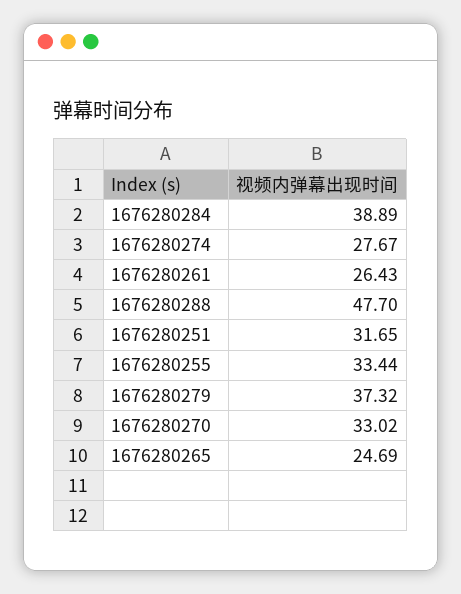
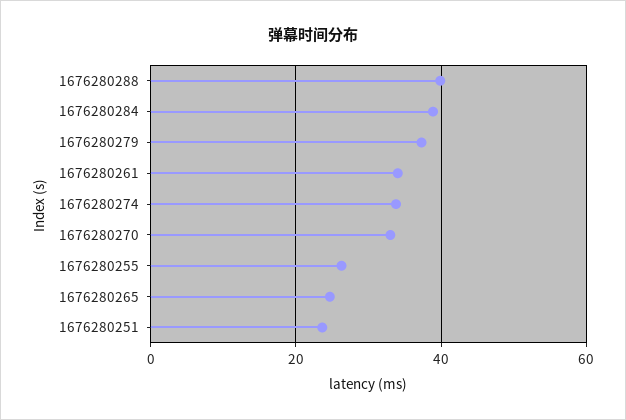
  {
    "1676280284": 38.89,
-   "1676280274": 27.67,
+   "1676280274": 34,
-   "1676280261": 26.43,
+   "1676280261": 34,
-   "1676280288": 47.7,
+   "1676280288": 40,
-   "1676280251": 31.65,
+   "1676280251": 24,
-   "1676280255": 33.44,
+   "1676280255": 26,
    "1676280279": 37.32,
    "1676280270": 33.02,
    "1676280265": 24.69
  }

